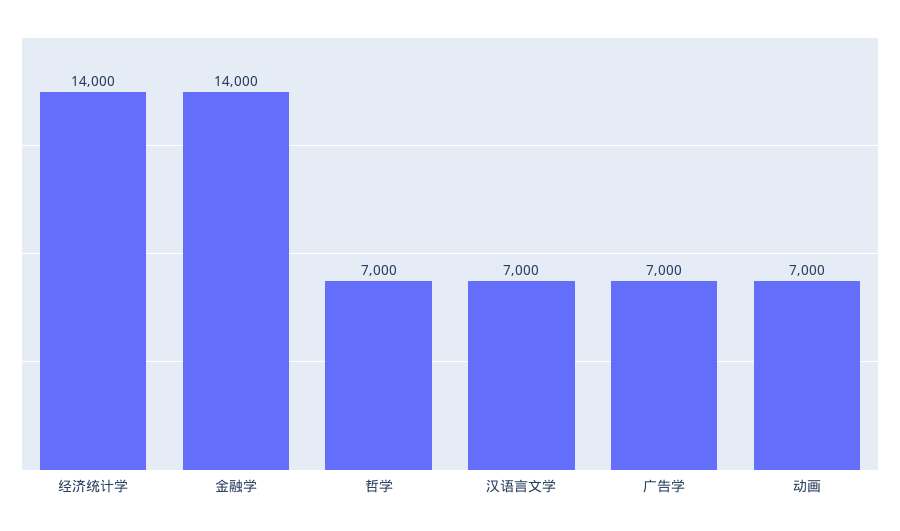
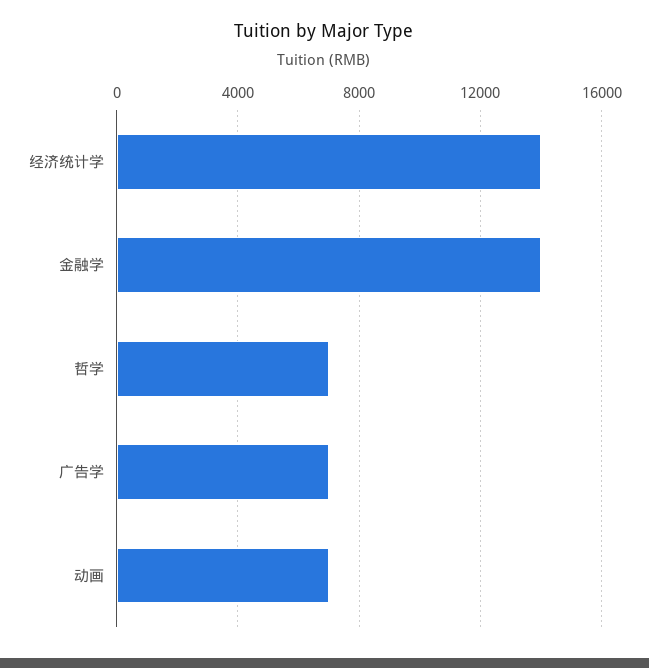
  {
    "经济统计学": 14000,
    "金融学": 14000,
    "哲学": 7000,
-   "汉语言文学": 7000,
    "广告学": 7000,
    "动画": 7000
  }

